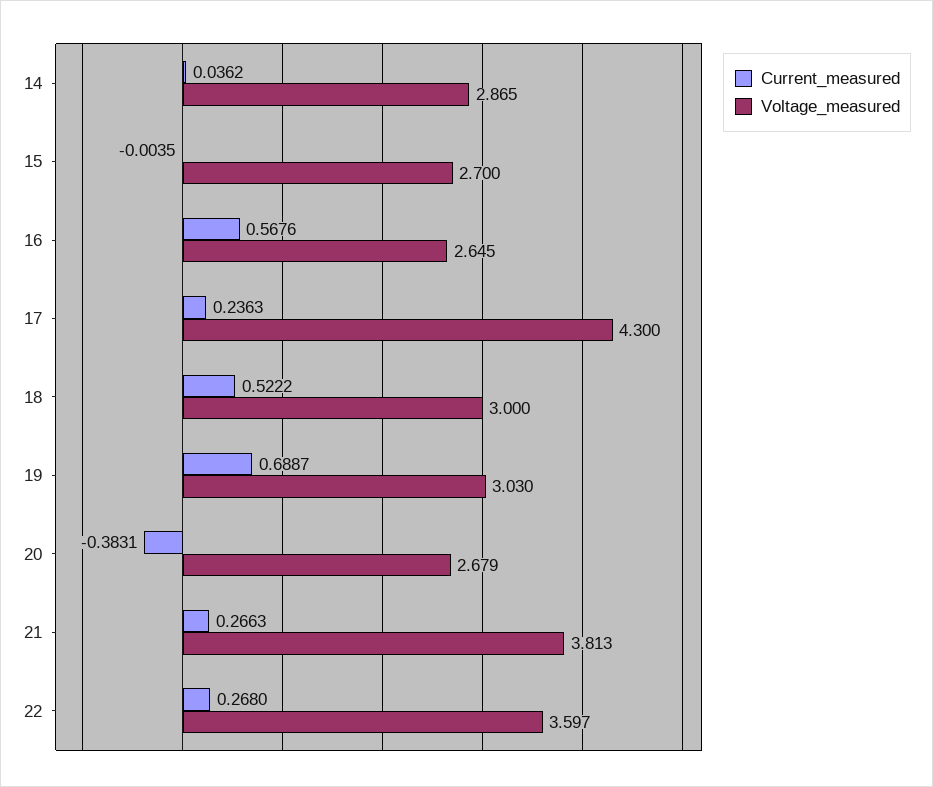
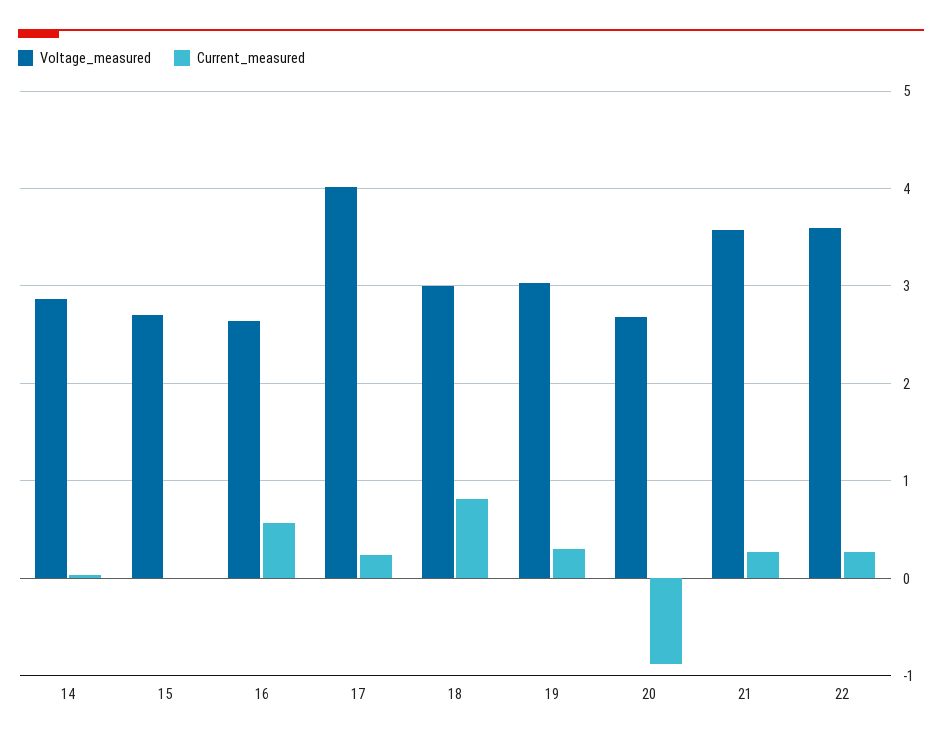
  {
    "Current_measured": {
      "14": 0.0362,
      "15": -0.0035,
      "16": 0.5676,
      "17": 0.2363,
-     "18": 0.5222,
+     "18": 0.8,
-     "19": 0.6887,
+     "19": 0.3,
-     "20": -0.3831,
+     "20": -0.9,
      "21": 0.2663,
      "22": 0.268
    },
    "Voltage_measured": {
      "14": 2.865,
      "15": 2.7,
      "16": 2.645,
-     "17": 4.3,
+     "17": 4,
      "18": 3,
      "19": 3.03,
      "20": 2.679,
-     "21": 3.813,
+     "21": 3.6,
      "22": 3.597
    }
  }

